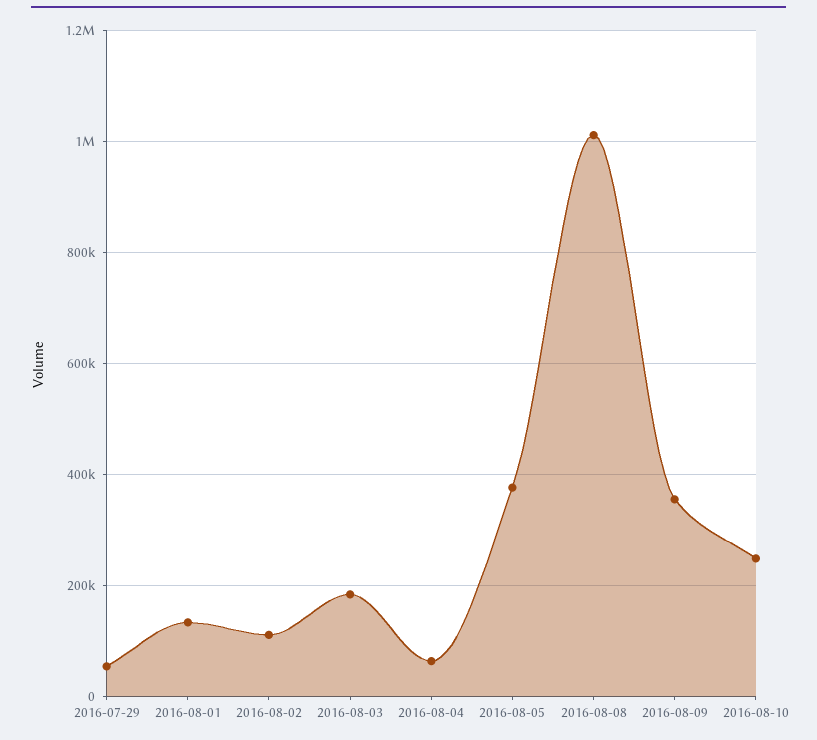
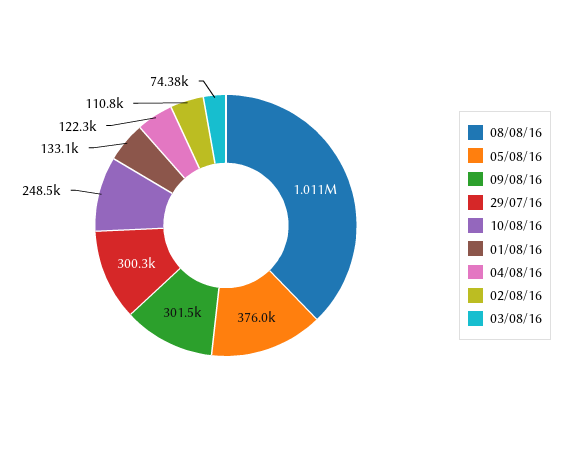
  {
-   "2016-07-29": 60000,
+   "2016-07-29": 300300,
    "2016-08-01": 133100,
    "2016-08-02": 110800,
-   "2016-08-03": 180000,
+   "2016-08-03": 74380,
-   "2016-08-04": 60000,
+   "2016-08-04": 122300,
    "2016-08-05": 376000,
    "2016-08-08": 1011000,
-   "2016-08-09": 360000,
+   "2016-08-09": 301500,
    "2016-08-10": 248500
  }

